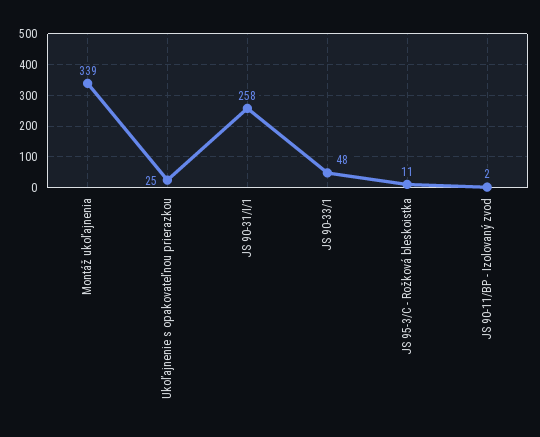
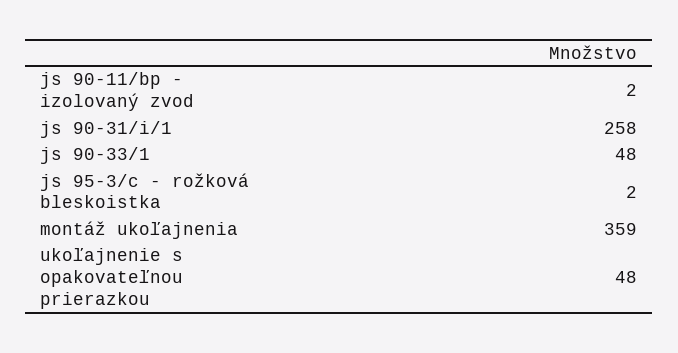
  {
-   "Montáž ukoľajnenia": 339,
+   "Montáž ukoľajnenia": 359,
-   "Ukoľajnenie s opakovateľnou prierazkou": 25,
+   "Ukoľajnenie s opakovateľnou prierazkou": 48,
    "JS 90-31/I/1": 258,
    "JS 90-33/1": 48,
-   "JS 95-3/C - Rožková bleskoistka": 11,
+   "JS 95-3/C - Rožková bleskoistka": 2,
    "JS 90-11/BP - Izolovaný zvod": 2
  }

